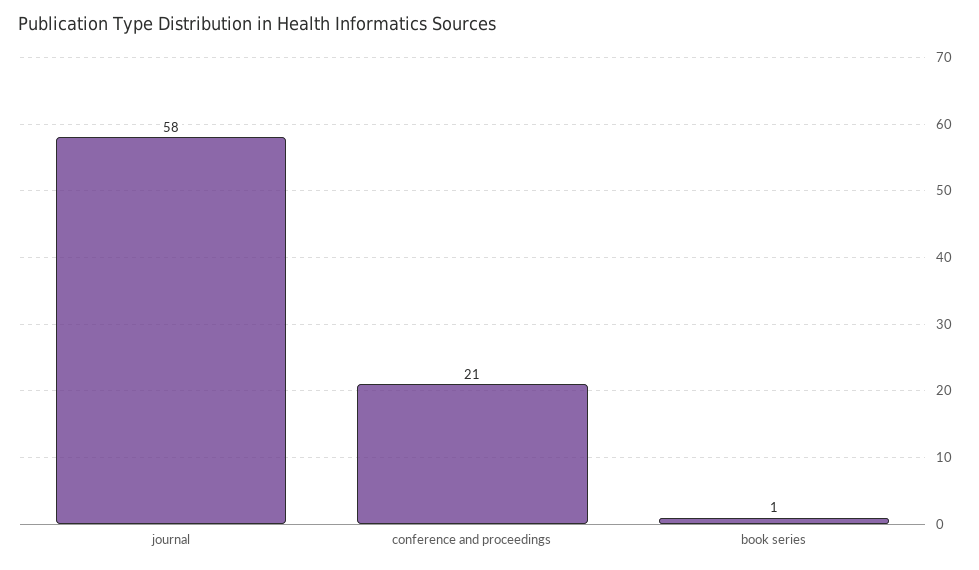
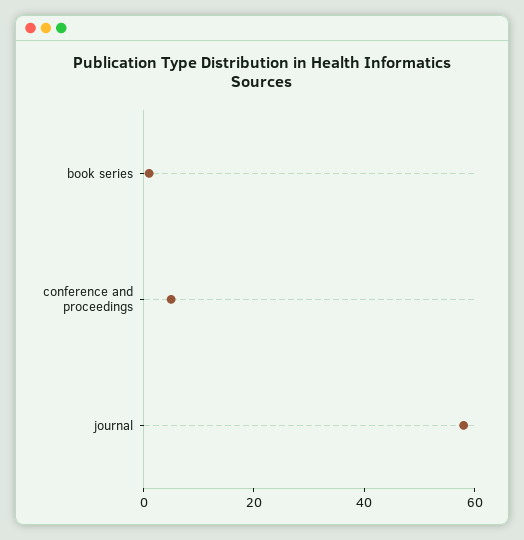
  {
    "journal": 58,
-   "conference and proceedings": 21,
+   "conference and proceedings": 5,
    "book series": 1
  }

